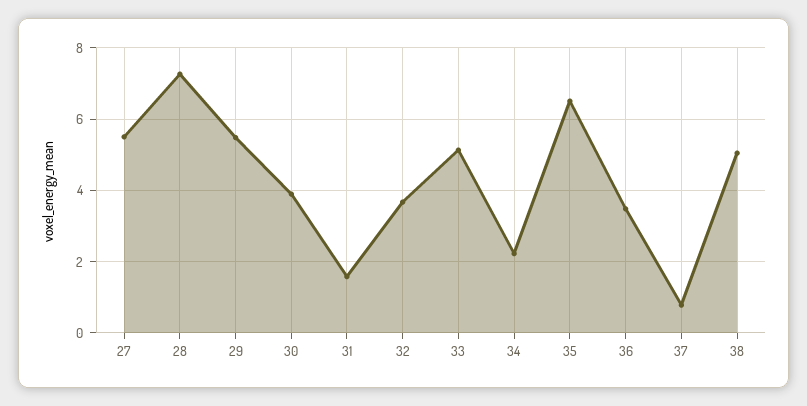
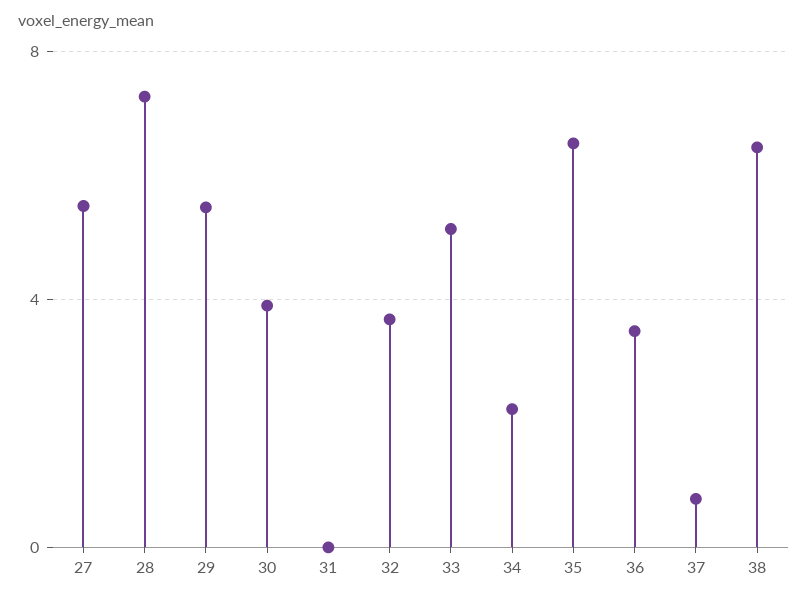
  {
    "27": 5.6,
    "28": 7.2,
    "29": 5.4,
    "30": 3.8,
-   "31": 1.6,
+   "31": 0,
    "32": 3.6,
    "33": 5.2,
    "34": 2.2,
    "35": 6.6,
    "36": 3.4,
    "37": 0.8,
-   "38": 5
+   "38": 6.5
  }

